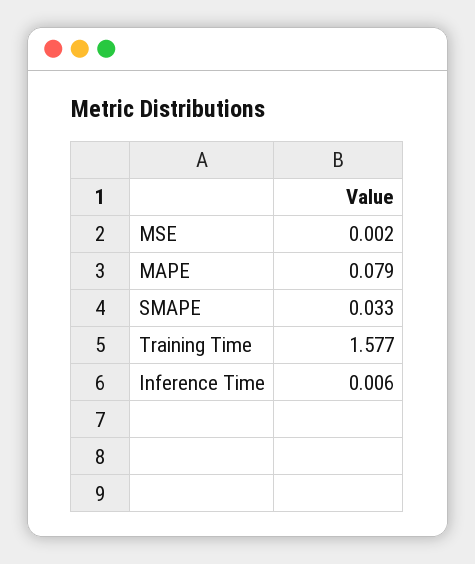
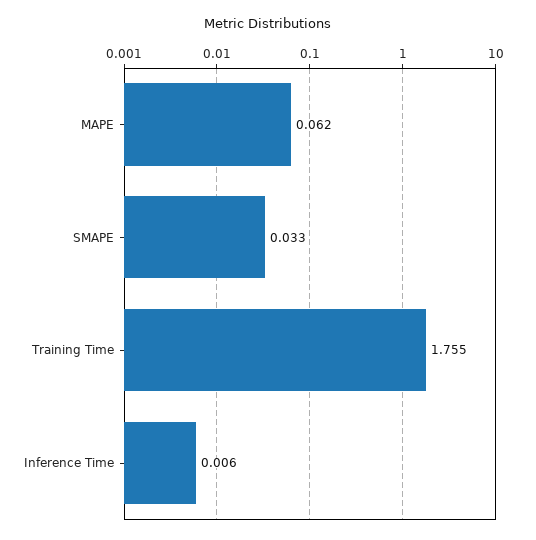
  {
-   "MSE": 0.002,
-   "MAPE": 0.079,
+   "MAPE": 0.062,
    "SMAPE": 0.033,
-   "Training Time": 1.577,
+   "Training Time": 1.755,
    "Inference Time": 0.006
  }

